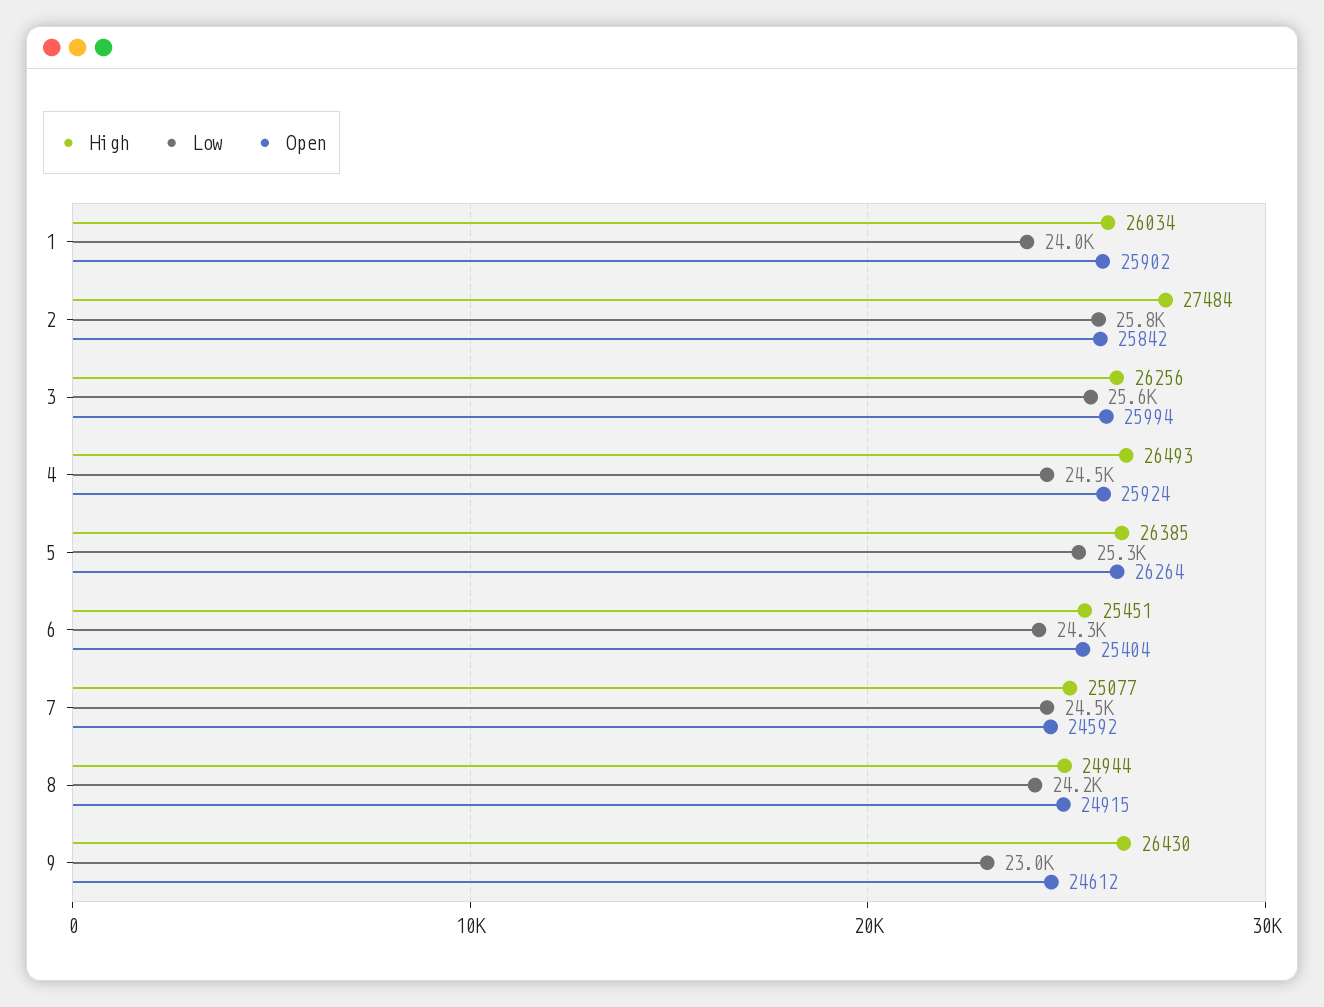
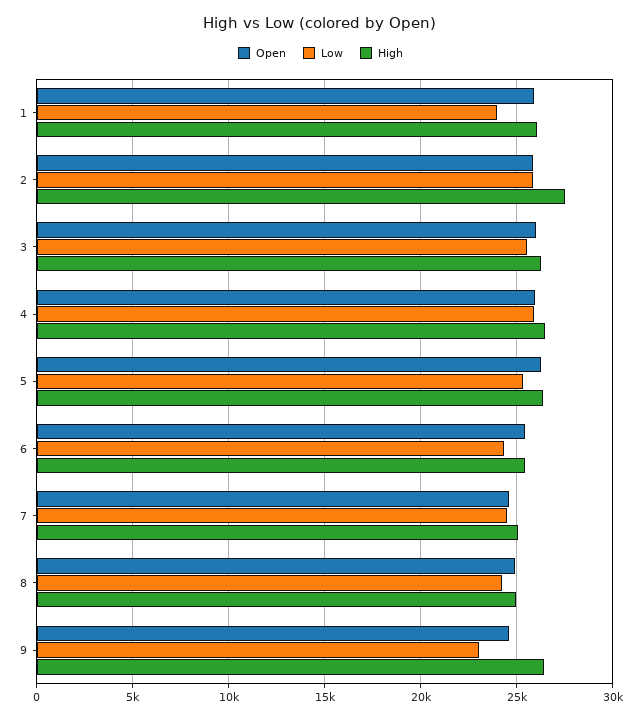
  {
    "High": {
      "1": 26034,
      "2": 27484,
      "3": 26256,
      "4": 26493,
      "5": 26385,
      "6": 25451,
      "7": 25077,
      "8": 24944,
      "9": 26430
    },
    "Low": {
      "1": 24000,
      "2": 25800,
      "3": 25600,
-     "4": 24500,
+     "4": 26000,
      "5": 25300,
      "6": 24300,
      "7": 24500,
      "8": 24200,
      "9": 23000
    },
    "Open": {
      "1": 25902,
      "2": 25842,
      "3": 25994,
      "4": 25924,
      "5": 26264,
      "6": 25404,
      "7": 24592,
      "8": 24915,
      "9": 24612
    }
  }

